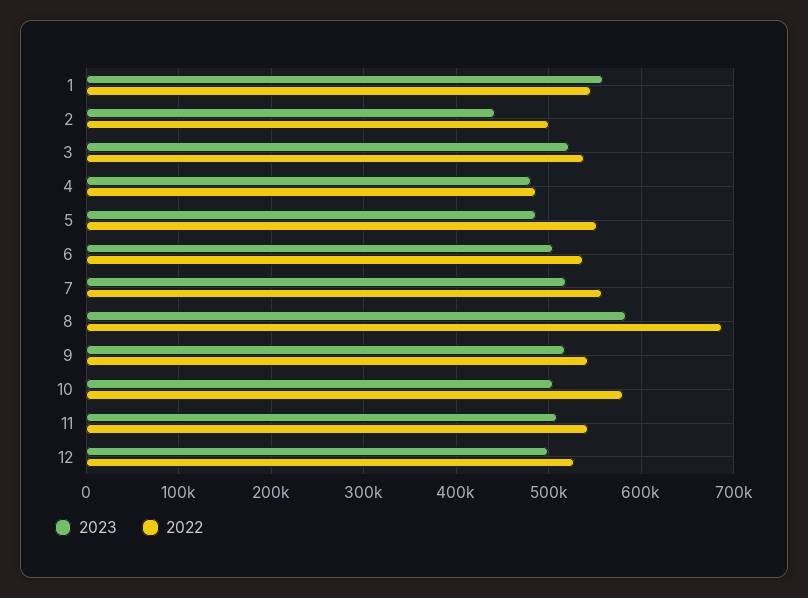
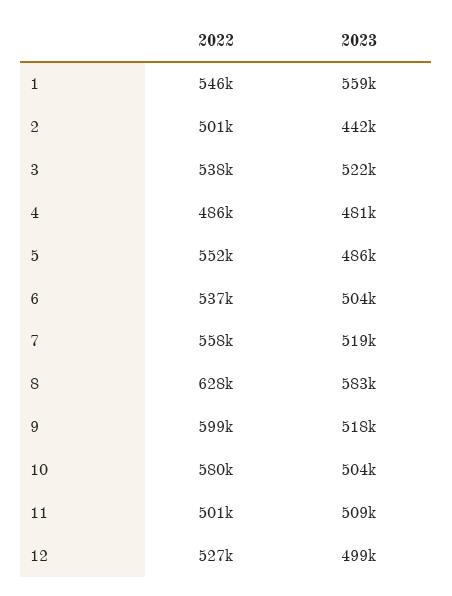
  {
    "2023": {
      "1": 559000,
      "2": 442000,
      "3": 522000,
      "4": 481000,
      "5": 486000,
      "6": 504000,
      "7": 519000,
      "8": 583000,
      "9": 518000,
      "10": 504000,
      "11": 509000,
      "12": 499000
    },
    "2022": {
      "1": 546000,
      "2": 501000,
      "3": 538000,
      "4": 486000,
      "5": 552000,
      "6": 537000,
      "7": 558000,
-     "8": 690000,
+     "8": 628000,
-     "9": 540000,
+     "9": 599000,
      "10": 580000,
-     "11": 540000,
+     "11": 501000,
      "12": 527000
    }
  }

